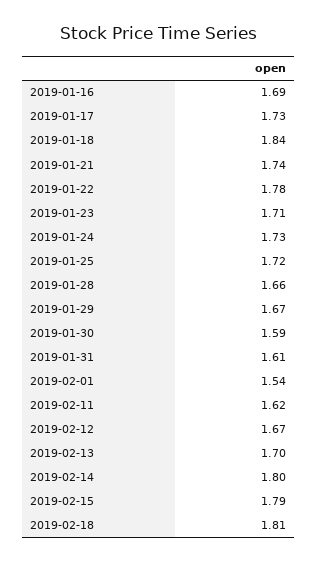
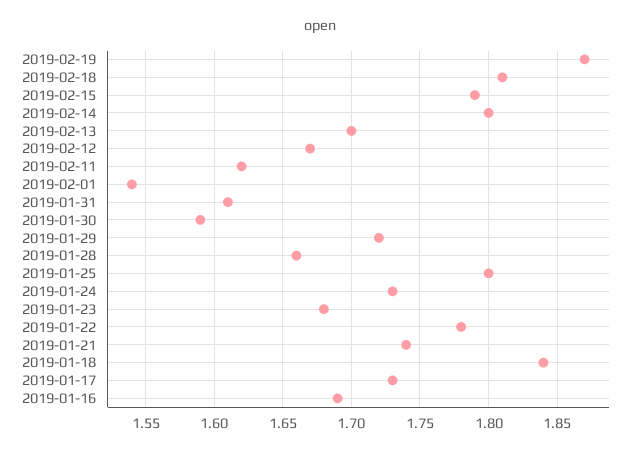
  {
    "2019-01-16": 1.69,
    "2019-01-17": 1.73,
    "2019-01-18": 1.84,
    "2019-01-21": 1.74,
    "2019-01-22": 1.78,
-   "2019-01-23": 1.71,
+   "2019-01-23": 1.68,
    "2019-01-24": 1.73,
-   "2019-01-25": 1.72,
+   "2019-01-25": 1.8,
    "2019-01-28": 1.66,
-   "2019-01-29": 1.67,
+   "2019-01-29": 1.72,
    "2019-01-30": 1.59,
    "2019-01-31": 1.61,
    "2019-02-01": 1.54,
    "2019-02-11": 1.62,
    "2019-02-12": 1.67,
    "2019-02-13": 1.7,
    "2019-02-14": 1.8,
    "2019-02-15": 1.79,
-   "2019-02-18": 1.81
+   "2019-02-18": 1.81,
+   "2019-02-19": 1.87
  }

